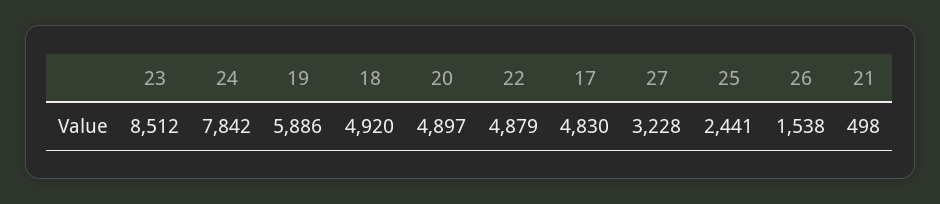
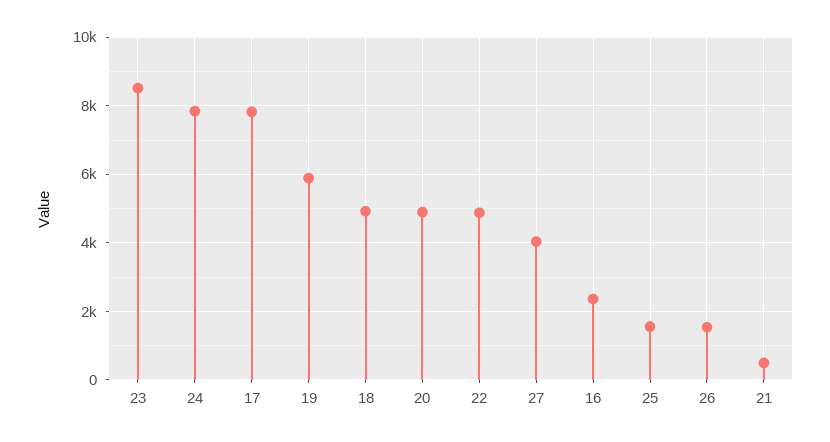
  {
    "23": 8512,
    "24": 7842,
    "19": 5886,
    "18": 4920,
    "20": 4897,
    "22": 4879,
-   "17": 4830,
+   "17": 7800,
-   "27": 3228,
+   "27": 4000,
-   "25": 2441,
+   "25": 1600,
    "26": 1538,
-   "21": 498
+   "21": 498,
+   "16": 2400
  }

